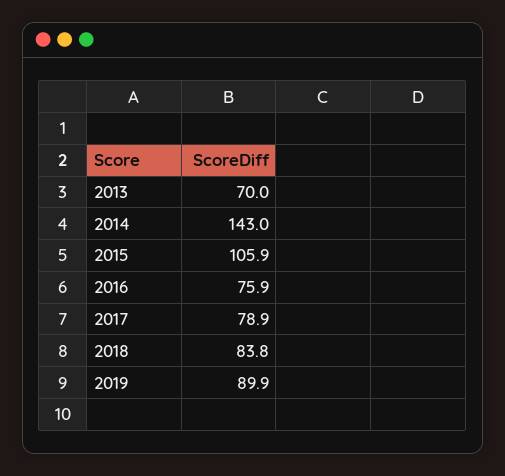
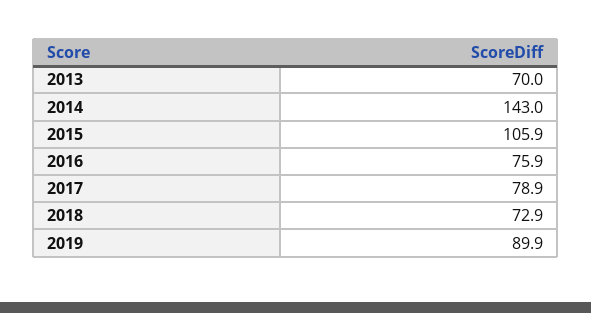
  {
    "2013": 70,
    "2014": 143,
    "2015": 105.9,
    "2016": 75.9,
    "2017": 78.9,
-   "2018": 83.8,
+   "2018": 72.9,
    "2019": 89.9
  }

